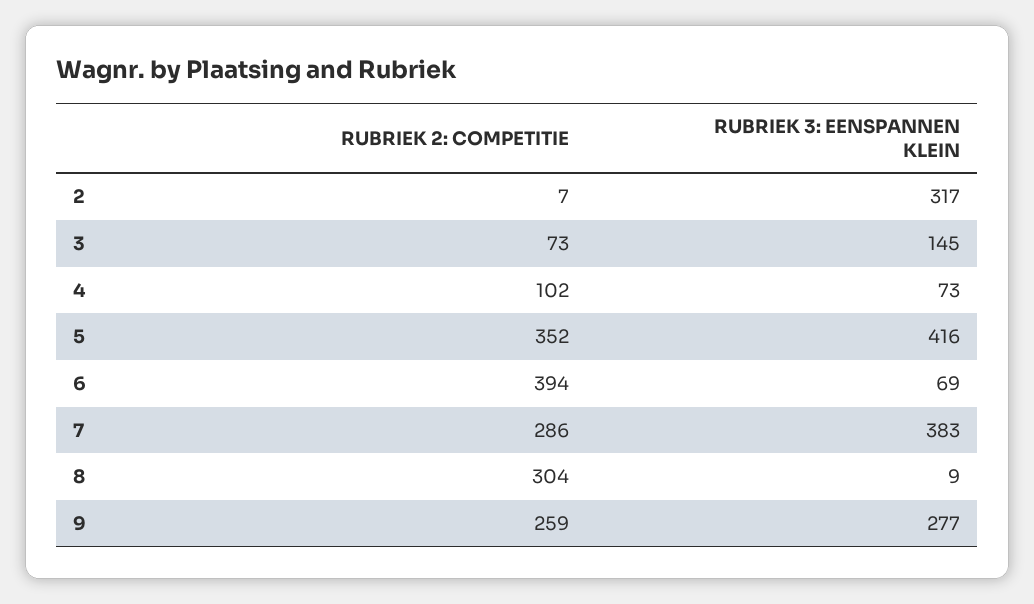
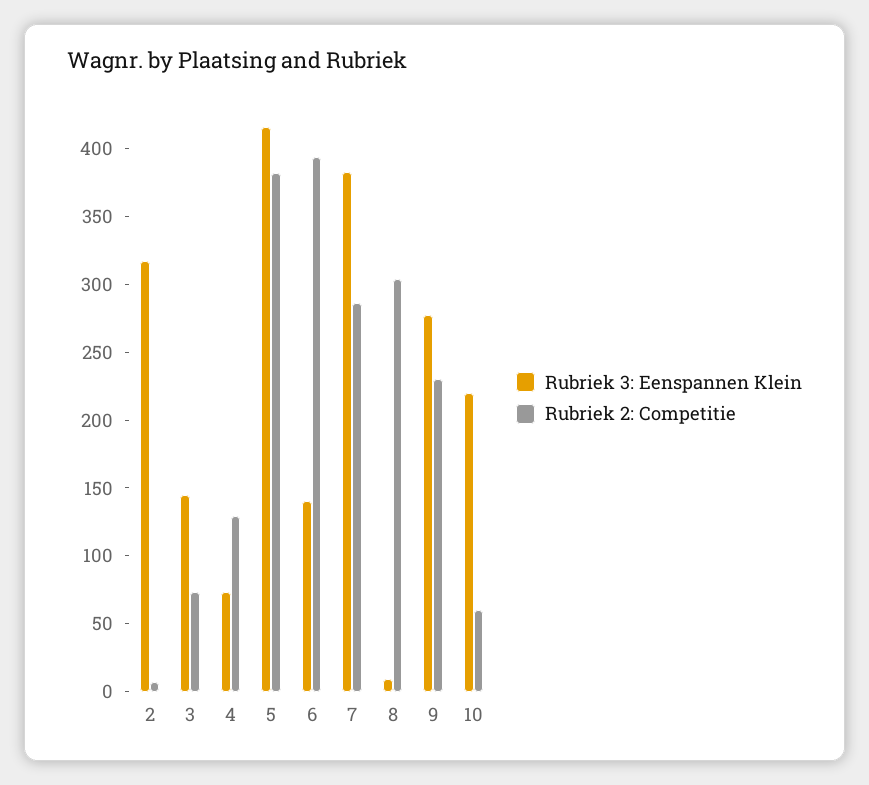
  {
    "RUBRIEK 2: COMPETITIE": {
      "2": 7,
      "3": 73,
-     "4": 102,
+     "4": 130,
-     "5": 352,
+     "5": 380,
      "6": 394,
      "7": 286,
      "8": 304,
-     "9": 259
+     "9": 230,
+     "10": 60
    },
    "RUBRIEK 3: EENSPANNEN KLEIN": {
      "2": 317,
      "3": 145,
      "4": 73,
      "5": 416,
-     "6": 69,
+     "6": 140,
      "7": 383,
      "8": 9,
-     "9": 277
+     "9": 277,
+     "10": 220
    }
  }

